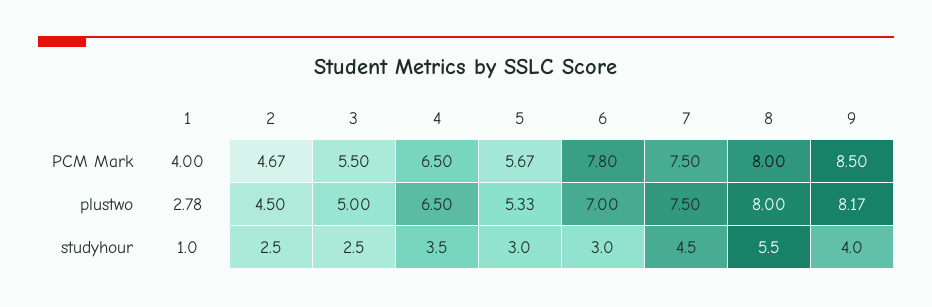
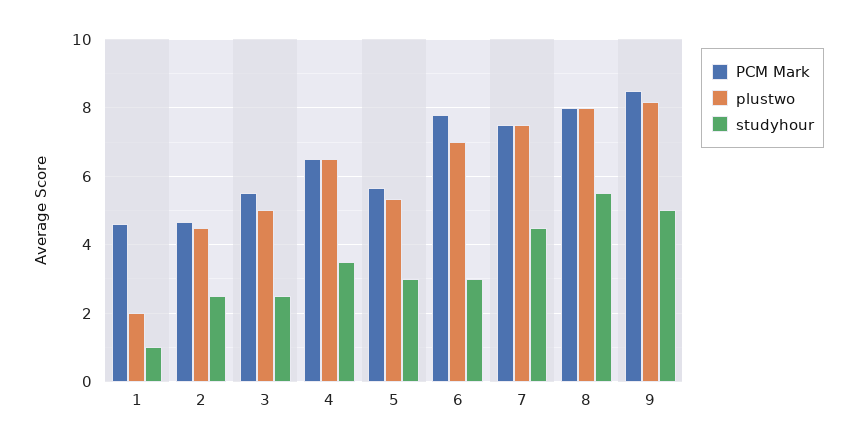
  {
    "PCM Mark": {
-     "1": 4,
+     "1": 4.6,
      "2": 4.67,
      "3": 5.5,
      "4": 6.5,
      "5": 5.67,
      "6": 7.8,
      "7": 7.5,
      "8": 8,
      "9": 8.5
    },
    "plustwo": {
-     "1": 2.78,
+     "1": 2,
      "2": 4.5,
      "3": 5,
      "4": 6.5,
      "5": 5.33,
      "6": 7,
      "7": 7.5,
      "8": 8,
      "9": 8.17
    },
    "studyhour": {
      "1": 1,
      "2": 2.5,
      "3": 2.5,
      "4": 3.5,
      "5": 3,
      "6": 3,
      "7": 4.5,
      "8": 5.5,
-     "9": 4
+     "9": 5
    }
  }

